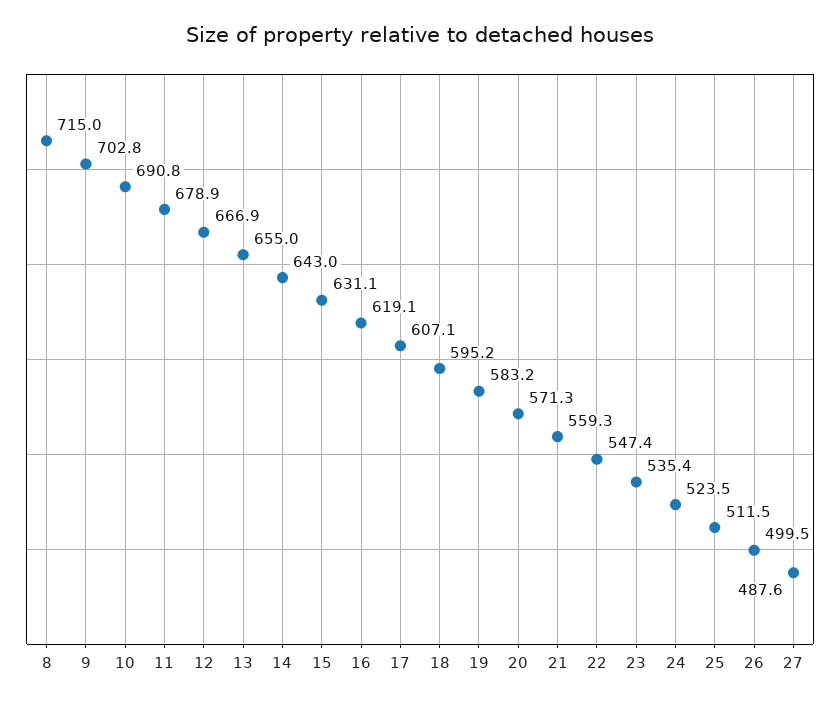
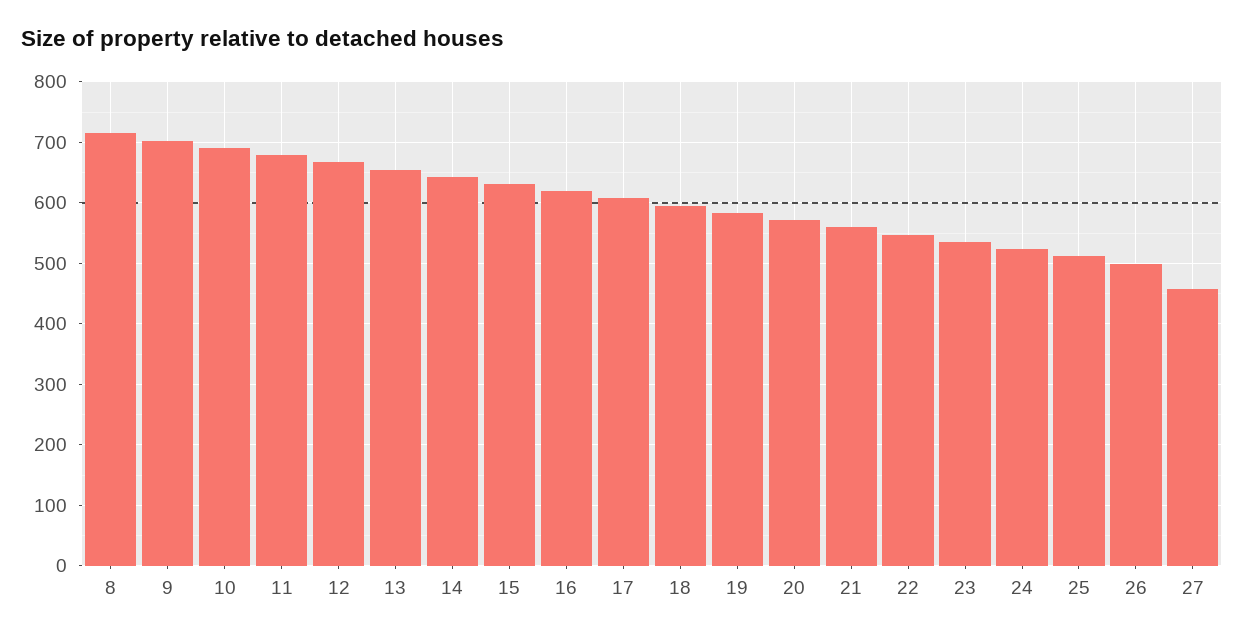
  {
    "8": 715,
    "9": 702.8,
    "10": 690.8,
    "11": 678.9,
    "12": 666.9,
    "13": 655,
    "14": 643,
    "15": 631.1,
    "16": 619.1,
    "17": 607.1,
    "18": 595.2,
    "19": 583.2,
    "20": 571.3,
    "21": 559.3,
    "22": 547.4,
    "23": 535.4,
    "24": 523.5,
    "25": 511.5,
    "26": 499.5,
-   "27": 487.6
+   "27": 460
  }

